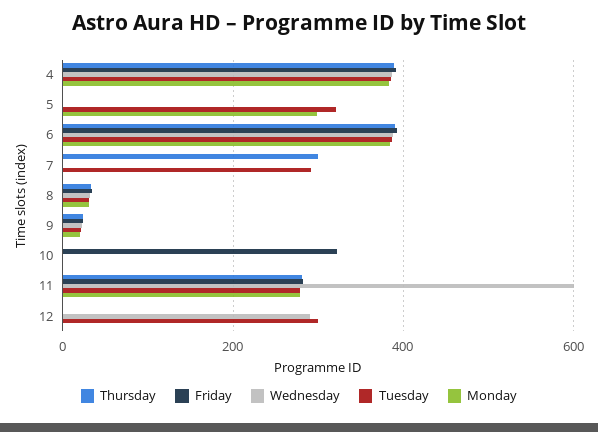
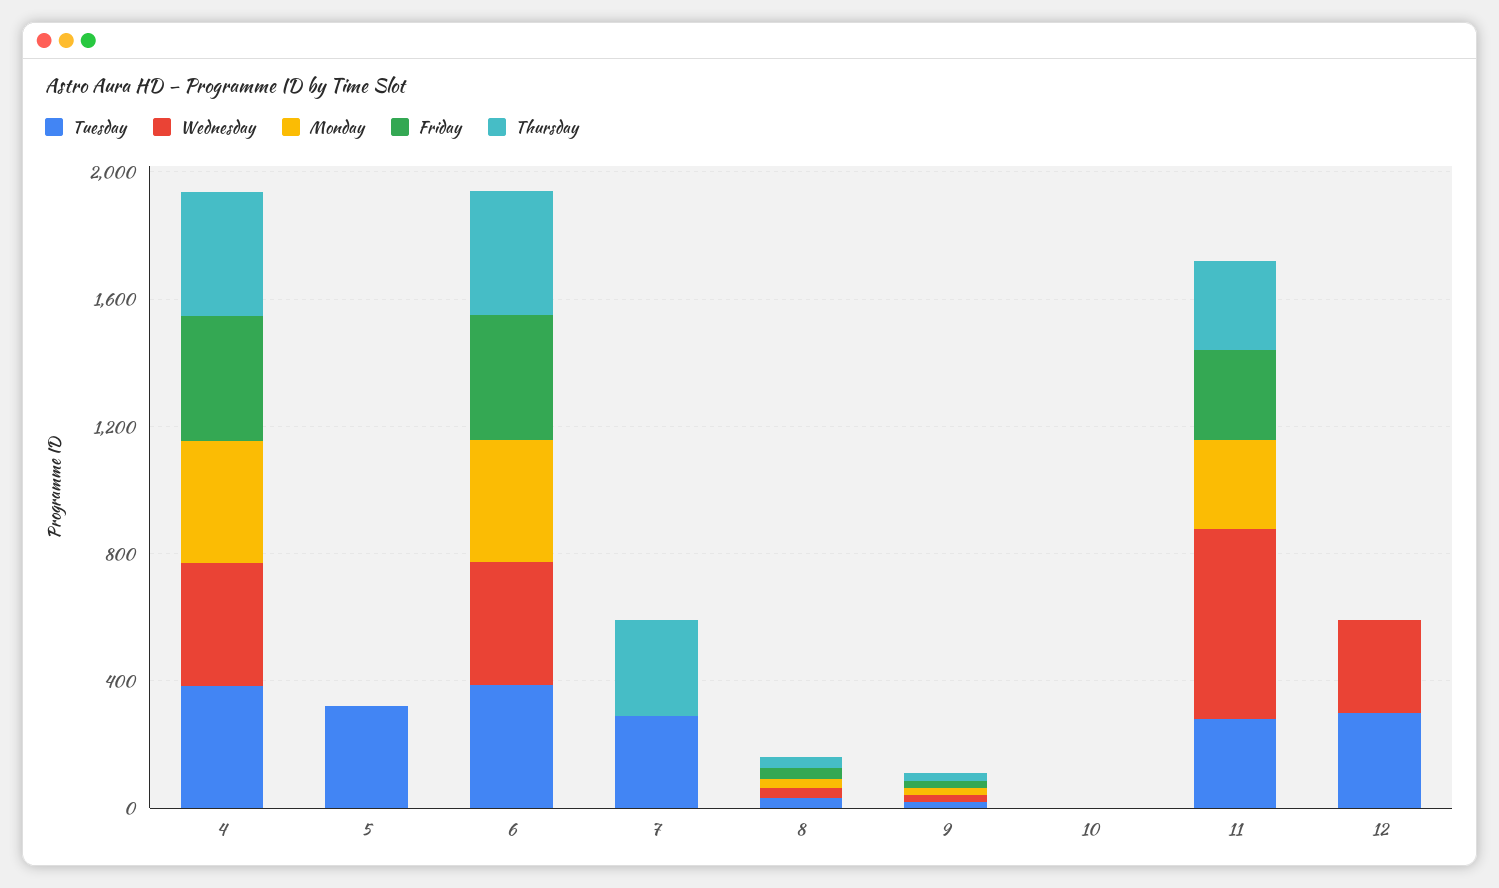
  {
    "Thursday": {
      "4": 380,
      "5": 0,
      "6": 400,
      "7": 300,
      "8": 40,
      "9": 20,
      "10": 0,
      "11": 280,
      "12": 0
    },
    "Friday": {
      "4": 400,
      "5": 0,
      "6": 400,
      "7": 0,
      "8": 40,
      "9": 20,
-     "10": 320,
+     "10": 0,
      "11": 280,
      "12": 0
    },
    "Wednesday": {
      "4": 380,
      "5": 0,
      "6": 380,
      "7": 0,
      "8": 40,
      "9": 20,
      "10": 0,
      "11": 600,
      "12": 300
    },
    "Tuesday": {
      "4": 380,
      "5": 320,
      "6": 380,
      "7": 300,
      "8": 40,
      "9": 20,
      "10": 0,
      "11": 280,
      "12": 300
    },
    "Monday": {
      "4": 380,
-     "5": 300,
+     "5": 0,
      "6": 380,
      "7": 0,
      "8": 40,
      "9": 20,
      "10": 0,
      "11": 280,
      "12": 0
    }
  }

